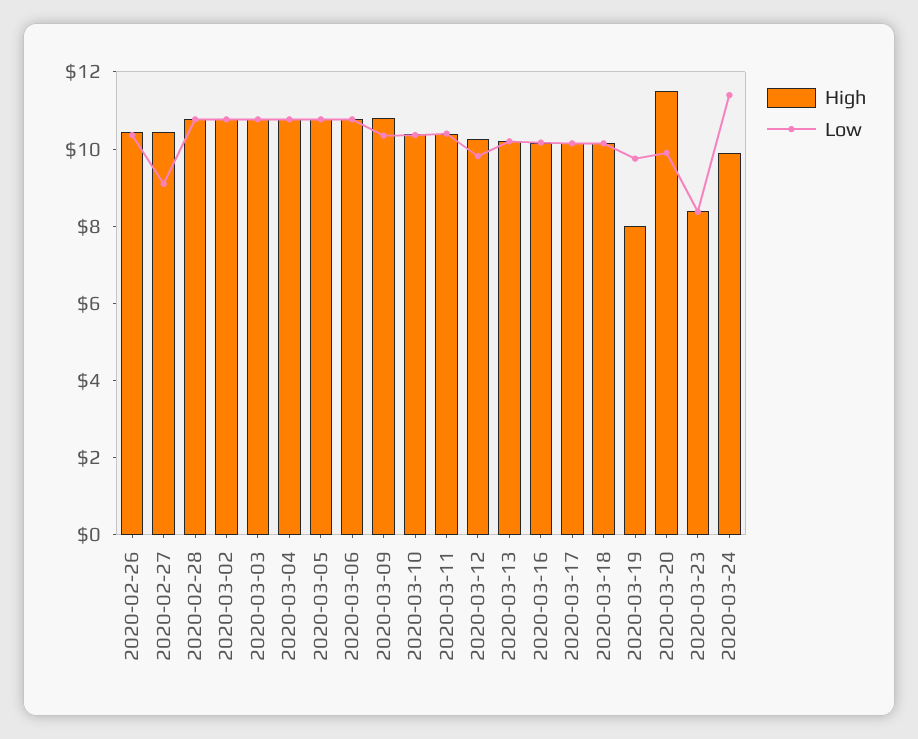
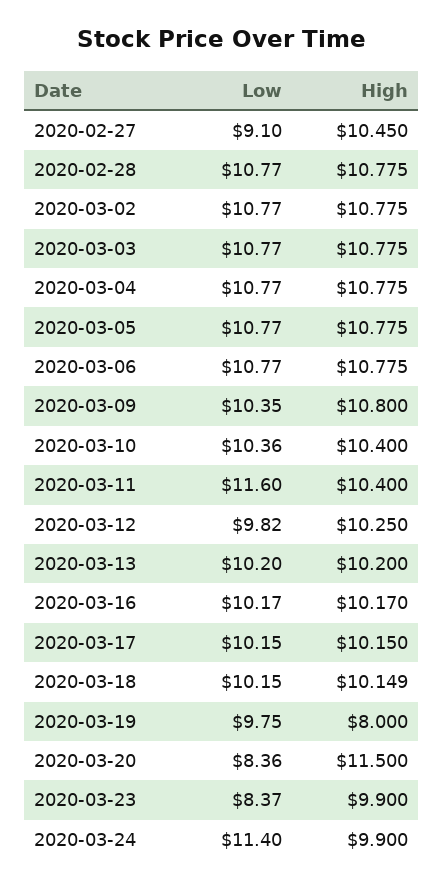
  {
    "High": {
-     "2020-02-26": 10.5,
      "2020-02-27": 10.45,
      "2020-02-28": 10.775,
      "2020-03-02": 10.775,
      "2020-03-03": 10.775,
      "2020-03-04": 10.775,
      "2020-03-05": 10.775,
      "2020-03-06": 10.775,
      "2020-03-09": 10.8,
      "2020-03-10": 10.4,
      "2020-03-11": 10.4,
      "2020-03-12": 10.25,
      "2020-03-13": 10.2,
      "2020-03-16": 10.17,
      "2020-03-17": 10.15,
      "2020-03-18": 10.149,
      "2020-03-19": 8,
      "2020-03-20": 11.5,
-     "2020-03-23": 8.5,
+     "2020-03-23": 9.9,
      "2020-03-24": 9.9
    },
    "Low": {
-     "2020-02-26": 10.5,
      "2020-02-27": 9.1,
      "2020-02-28": 10.77,
      "2020-03-02": 10.77,
      "2020-03-03": 10.77,
      "2020-03-04": 10.77,
      "2020-03-05": 10.77,
      "2020-03-06": 10.77,
      "2020-03-09": 10.35,
      "2020-03-10": 10.36,
-     "2020-03-11": 10.5,
+     "2020-03-11": 11.6,
      "2020-03-12": 9.82,
      "2020-03-13": 10.2,
      "2020-03-16": 10.17,
      "2020-03-17": 10.15,
      "2020-03-18": 10.15,
      "2020-03-19": 9.75,
-     "2020-03-20": 10,
+     "2020-03-20": 8.36,
      "2020-03-23": 8.37,
      "2020-03-24": 11.4
    }
  }

